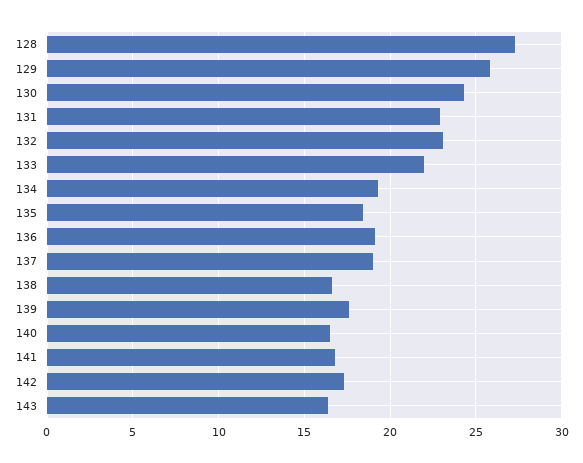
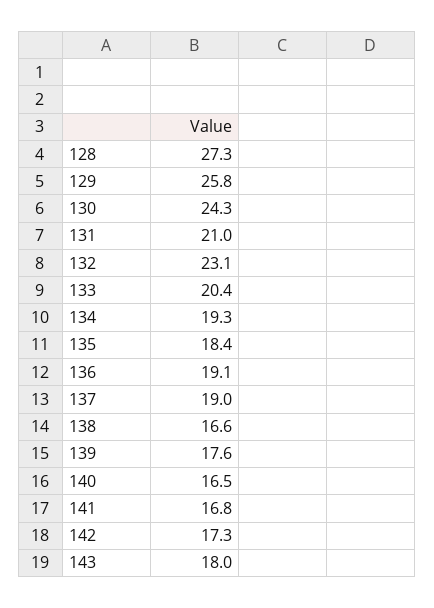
  {
    "128": 27.3,
    "129": 25.8,
    "130": 24.3,
-   "131": 23,
+   "131": 21,
    "132": 23.1,
-   "133": 22,
+   "133": 20.4,
    "134": 19.3,
    "135": 18.4,
    "136": 19.1,
    "137": 19,
    "138": 16.6,
    "139": 17.6,
    "140": 16.5,
    "141": 16.8,
    "142": 17.3,
-   "143": 16.5
+   "143": 18
  }

